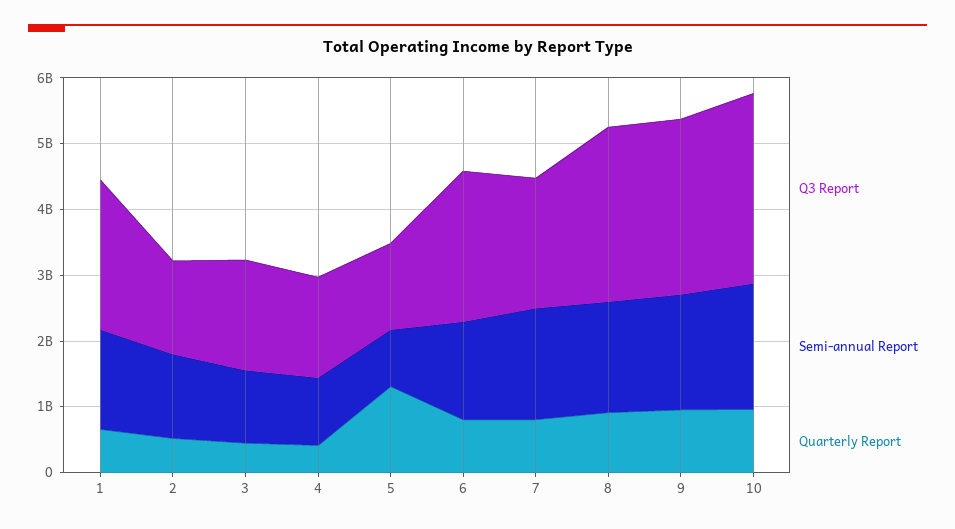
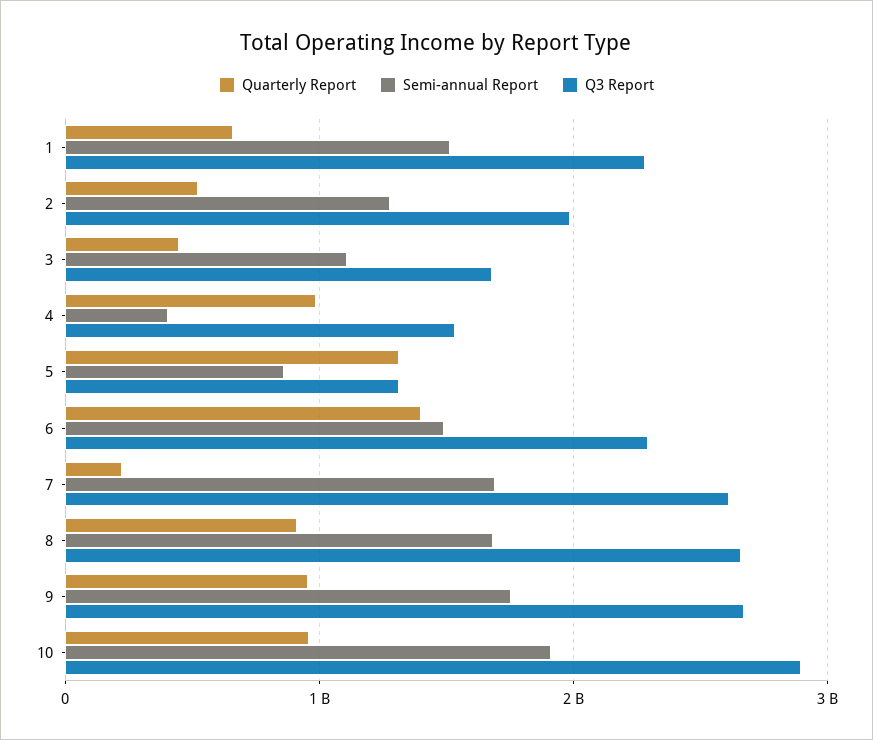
  {
    "Q3 Report": {
      "1": 2300000000,
-     "2": 1400000000,
+     "2": 2000000000,
      "3": 1700000000,
      "4": 1500000000,
      "5": 1300000000,
      "6": 2300000000,
-     "7": 2000000000,
+     "7": 2600000000,
      "8": 2700000000,
      "9": 2700000000,
      "10": 2900000000
    },
    "Semi-annual Report": {
      "1": 1500000000,
      "2": 1300000000,
      "3": 1100000000,
-     "4": 1000000000,
+     "4": 400000000,
      "5": 900000000,
      "6": 1500000000,
      "7": 1700000000,
      "8": 1700000000,
      "9": 1800000000,
      "10": 1900000000
    },
    "Quarterly Report": {
      "1": 700000000,
      "2": 500000000,
      "3": 400000000,
-     "4": 400000000,
+     "4": 1000000000,
      "5": 1300000000,
-     "6": 800000000,
+     "6": 1400000000,
-     "7": 800000000,
+     "7": 200000000,
      "8": 900000000,
      "9": 1000000000,
      "10": 1000000000
    }
  }

